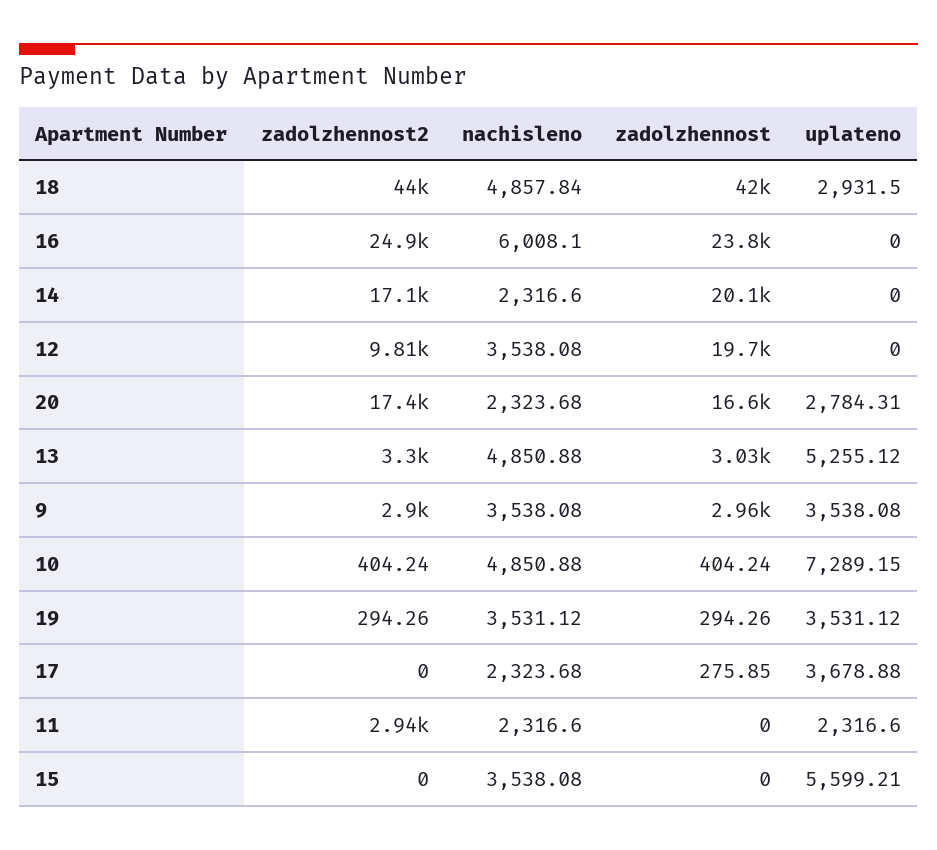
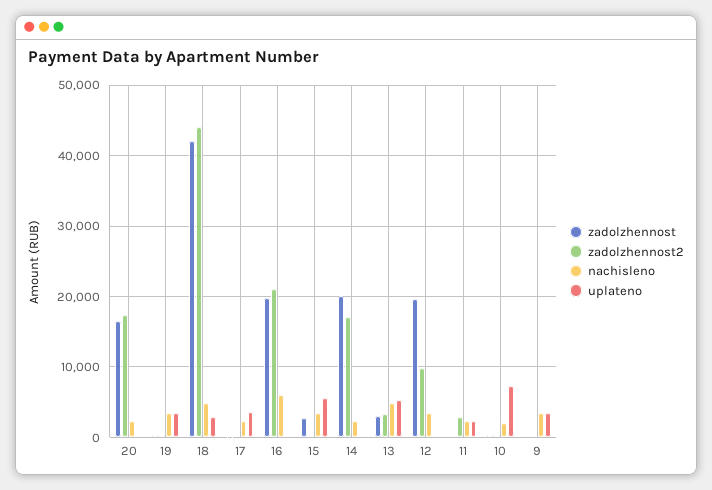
  {
    "zadolzhennost2": {
      "18": 44000,
-     "16": 24900,
+     "16": 21000,
      "14": 17100,
      "12": 9810,
      "20": 17400,
      "13": 3300,
-     "9": 2900,
+     "9": 0,
      "10": 404.24,
      "19": 294.26,
      "17": 0,
      "11": 2940,
      "15": 0
    },
    "nachisleno": {
      "18": 4857.84,
      "16": 6008.1,
      "14": 2316.6,
      "12": 3538.08,
      "20": 2323.68,
      "13": 4850.88,
      "9": 3538.08,
-     "10": 4850.88,
+     "10": 2000,
      "19": 3531.12,
      "17": 2323.68,
      "11": 2316.6,
      "15": 3538.08
    },
    "zadolzhennost": {
      "18": 42000,
-     "16": 23800,
+     "16": 20000,
      "14": 20100,
      "12": 19700,
      "20": 16600,
      "13": 3030,
-     "9": 2960,
+     "9": 0,
      "10": 404.24,
      "19": 294.26,
      "17": 275.85,
      "11": 0,
-     "15": 0
+     "15": 3000
    },
    "uplateno": {
      "18": 2931.5,
      "16": 0,
      "14": 0,
      "12": 0,
-     "20": 2784.31,
+     "20": 0,
      "13": 5255.12,
      "9": 3538.08,
      "10": 7289.15,
      "19": 3531.12,
      "17": 3678.88,
      "11": 2316.6,
      "15": 5599.21
    }
  }

